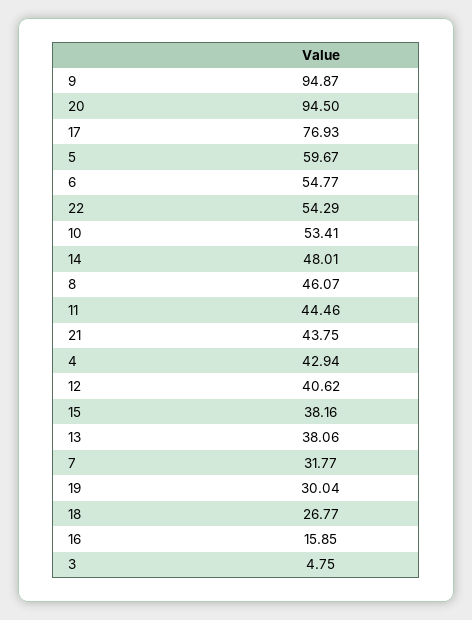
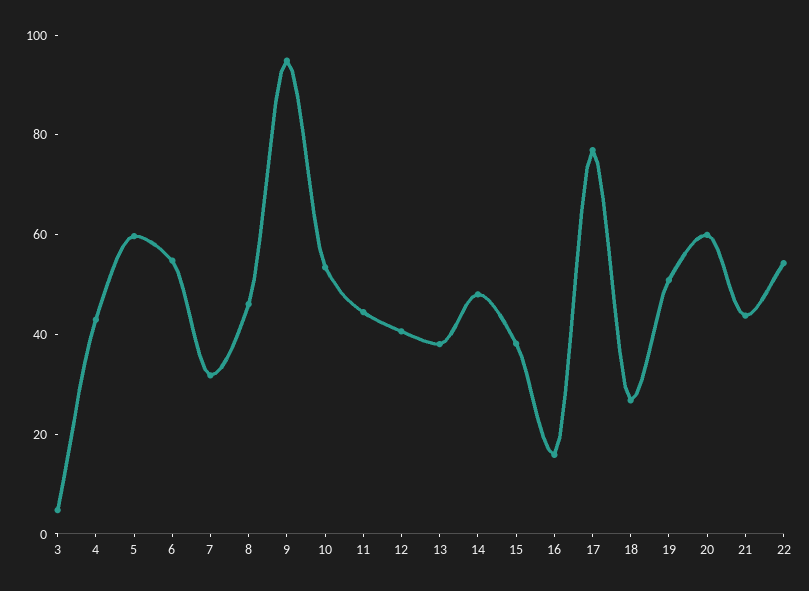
  {
    "9": 94.87,
-   "20": 94.5,
+   "20": 60,
    "17": 76.93,
    "5": 59.67,
    "6": 54.77,
    "22": 54.29,
    "10": 53.41,
    "14": 48.01,
    "8": 46.07,
    "11": 44.46,
    "21": 43.75,
    "4": 42.94,
    "12": 40.62,
    "15": 38.16,
    "13": 38.06,
    "7": 31.77,
-   "19": 30.04,
+   "19": 50,
    "18": 26.77,
    "16": 15.85,
    "3": 4.75
  }

